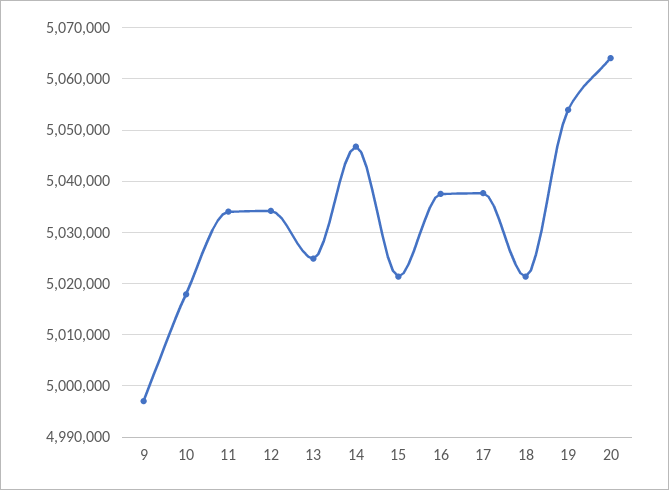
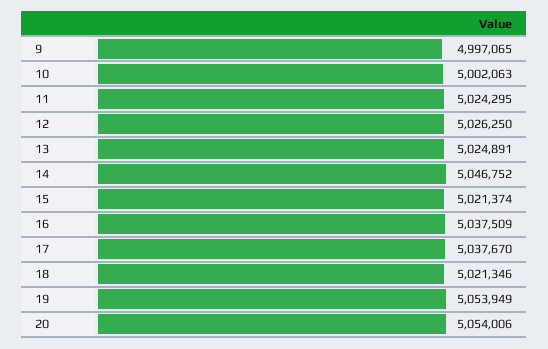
  {
    "9": 4997065,
-   "10": 5018000,
+   "10": 5002063,
-   "11": 5034000,
+   "11": 5024295,
-   "12": 5034000,
+   "12": 5026250,
    "13": 5024891,
    "14": 5046752,
    "15": 5021374,
    "16": 5037509,
    "17": 5037670,
    "18": 5021346,
    "19": 5053949,
-   "20": 5064000
+   "20": 5054006
  }

